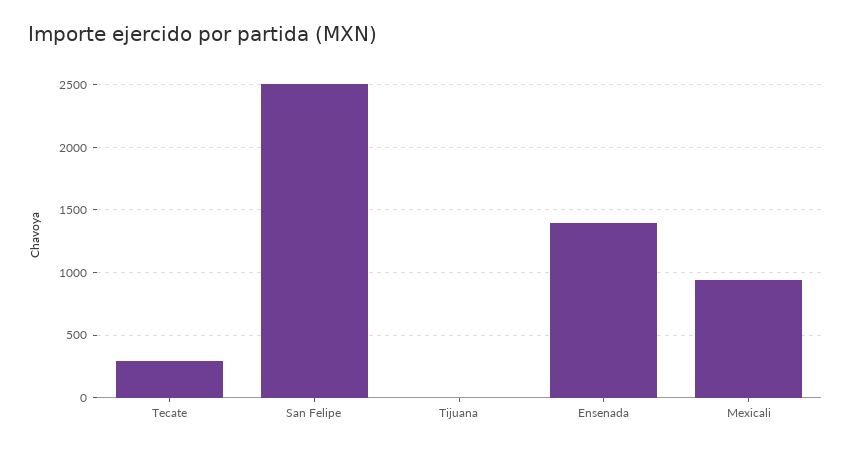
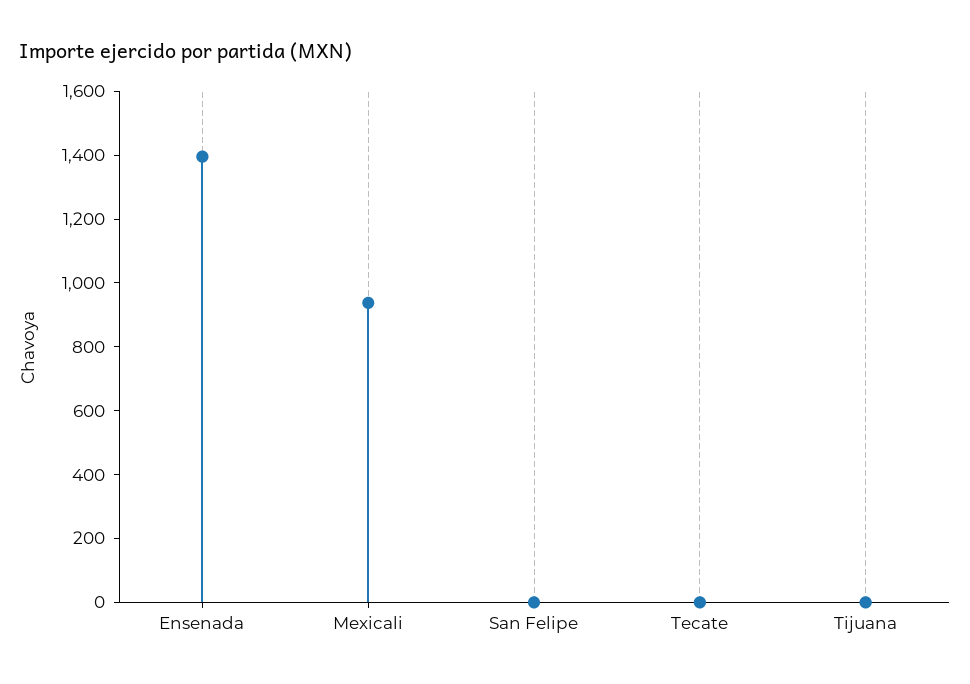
  {
-   "Tecate": 300,
+   "Tecate": 0,
-   "San Felipe": 2500,
+   "San Felipe": 0,
    "Tijuana": 0,
    "Ensenada": 1400,
    "Mexicali": 950
  }

